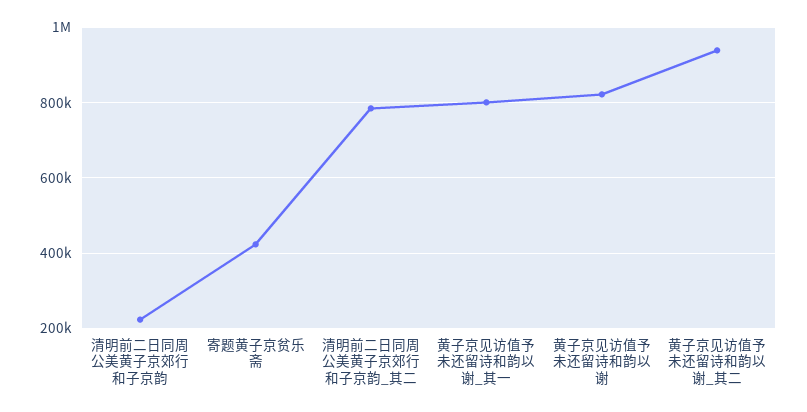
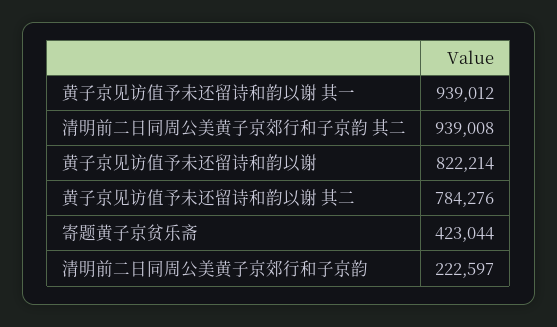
  {
    "清明前二日同周公美黄子京郊行和子京韵": 222597,
    "寄题黄子京贫乐斋": 423044,
-   "清明前二日同周公美黄子京郊行和子京韵_其二": 780000,
+   "清明前二日同周公美黄子京郊行和子京韵_其二": 939008,
-   "黄子京见访值予未还留诗和韵以谢_其一": 800000,
+   "黄子京见访值予未还留诗和韵以谢_其一": 939012,
    "黄子京见访值予未还留诗和韵以谢": 822214,
-   "黄子京见访值予未还留诗和韵以谢_其二": 940000
+   "黄子京见访值予未还留诗和韵以谢_其二": 784276
  }

